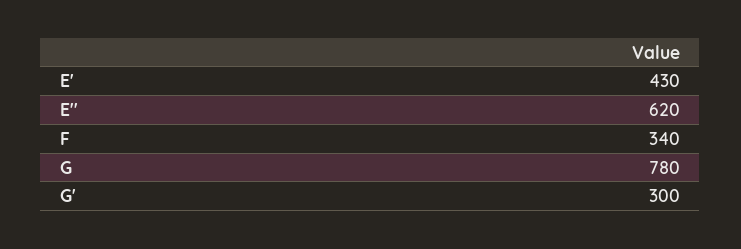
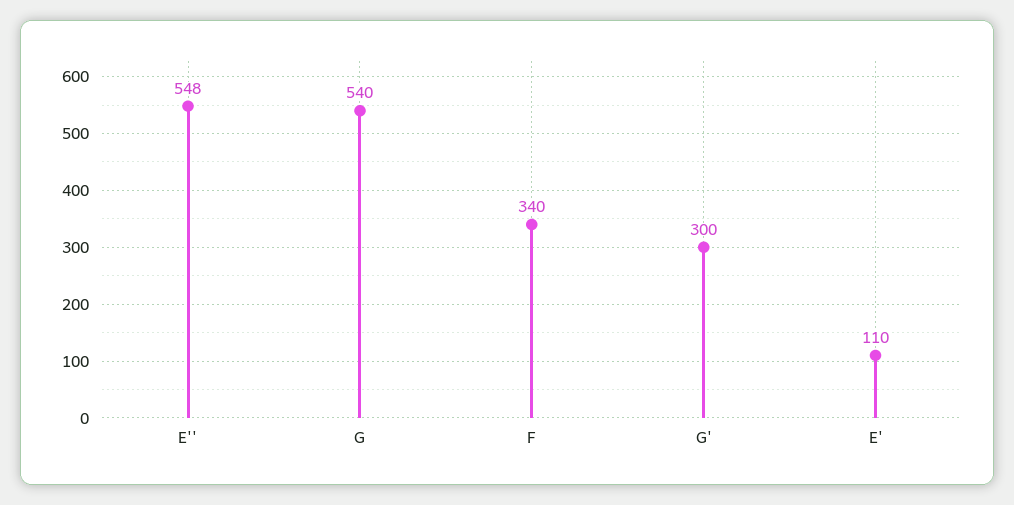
  {
-   "E'": 430,
+   "E'": 110,
-   "E''": 620,
+   "E''": 548,
    "F": 340,
-   "G": 780,
+   "G": 540,
    "G'": 300
  }

